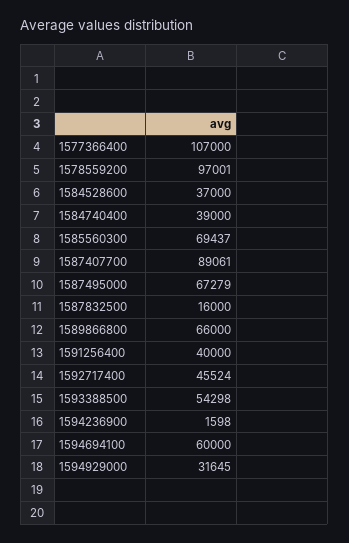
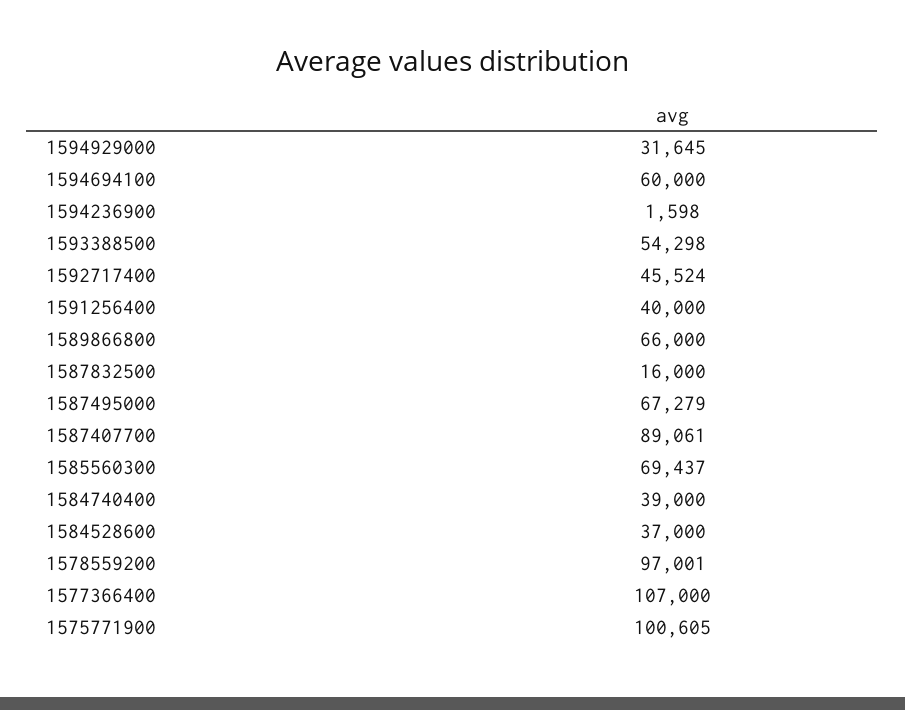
  {
    "1577366400": 107000,
    "1578559200": 97001,
    "1584528600": 37000,
    "1584740400": 39000,
    "1585560300": 69437,
    "1587407700": 89061,
    "1587495000": 67279,
    "1587832500": 16000,
    "1589866800": 66000,
    "1591256400": 40000,
    "1592717400": 45524,
    "1593388500": 54298,
    "1594236900": 1598,
    "1594694100": 60000,
-   "1594929000": 31645
+   "1594929000": 31645,
+   "1575771900": 100605
  }

